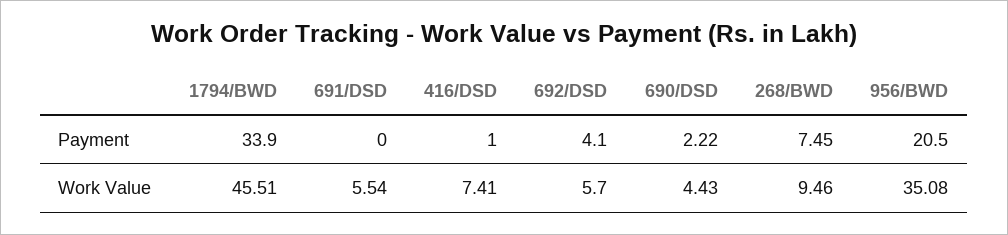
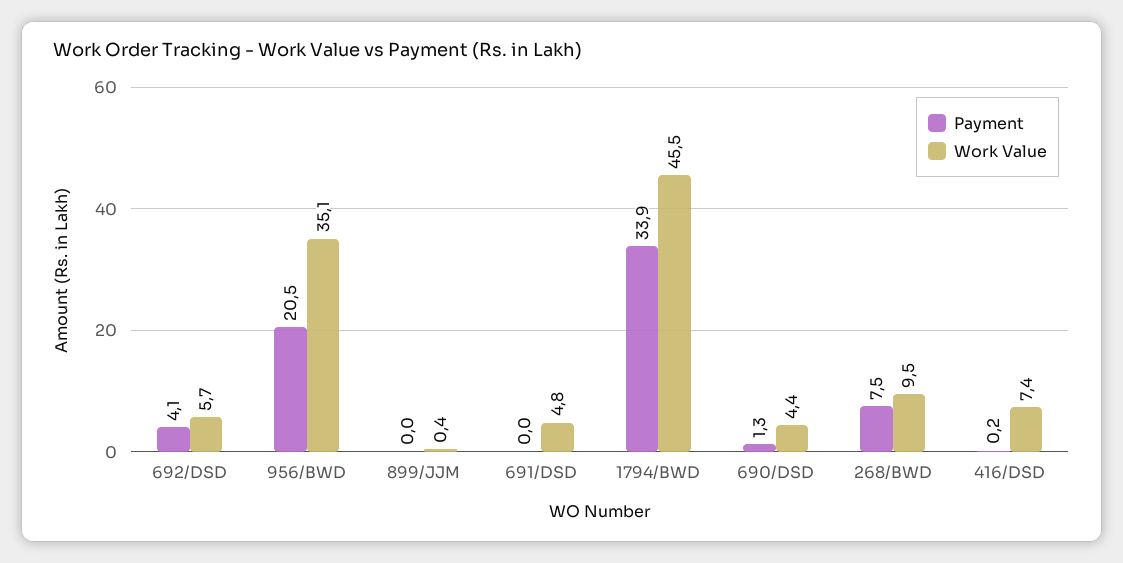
  {
    "Payment": {
      "1794/BWD": 33.9,
      "691/DSD": 0,
-     "416/DSD": 1,
+     "416/DSD": 0.2,
      "692/DSD": 4.1,
-     "690/DSD": 2.22,
+     "690/DSD": 1.3,
      "268/BWD": 7.45,
-     "956/BWD": 20.5
+     "956/BWD": 20.5,
+     "899/JJM": 0
    },
    "Work Value": {
      "1794/BWD": 45.51,
-     "691/DSD": 5.54,
+     "691/DSD": 4.8,
      "416/DSD": 7.41,
      "692/DSD": 5.7,
      "690/DSD": 4.43,
      "268/BWD": 9.46,
-     "956/BWD": 35.08
+     "956/BWD": 35.08,
+     "899/JJM": 0.4
    }
  }

